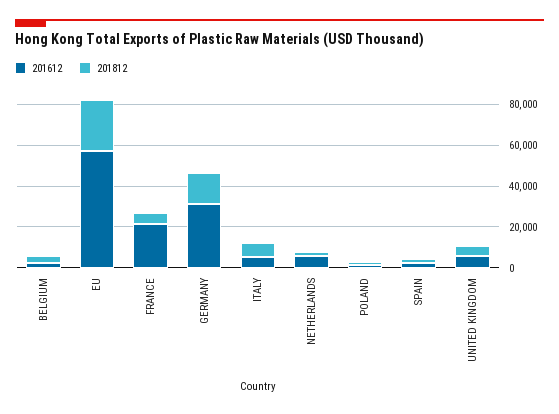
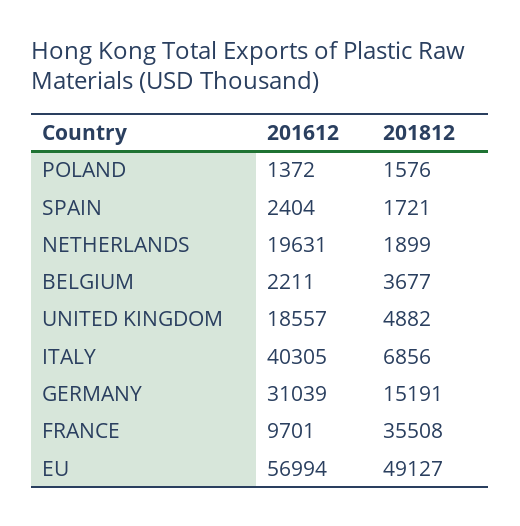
  {
    "201612": {
      "BELGIUM": 2211,
      "EU": 56994,
-     "FRANCE": 20000,
+     "FRANCE": 9701,
      "GERMANY": 31039,
-     "ITALY": 5000,
+     "ITALY": 40305,
-     "NETHERLANDS": 5000,
+     "NETHERLANDS": 19631,
      "POLAND": 1372,
      "SPAIN": 2404,
-     "UNITED KINGDOM": 5000
+     "UNITED KINGDOM": 18557
    },
    "201812": {
      "BELGIUM": 3677,
-     "EU": 25000,
+     "EU": 49127,
-     "FRANCE": 5000,
+     "FRANCE": 35508,
      "GERMANY": 15191,
      "ITALY": 6856,
      "NETHERLANDS": 1899,
      "POLAND": 1576,
      "SPAIN": 1721,
      "UNITED KINGDOM": 4882
    }
  }

